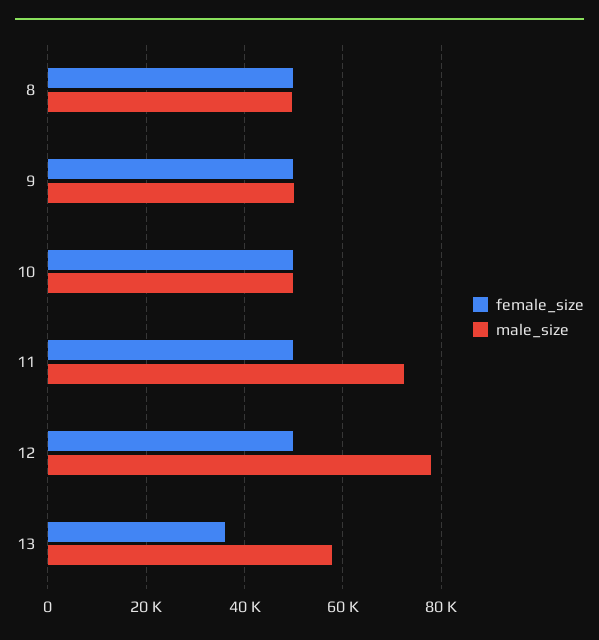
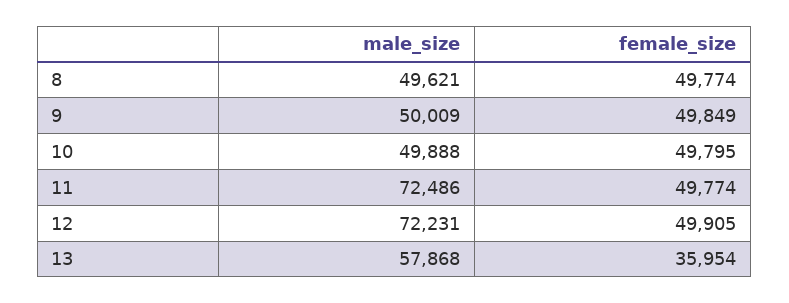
  {
    "female_size": {
      "8": 49774,
      "9": 49849,
      "10": 49795,
      "11": 49774,
      "12": 49905,
      "13": 35954
    },
    "male_size": {
      "8": 49621,
      "9": 50009,
      "10": 49888,
      "11": 72486,
-     "12": 78000,
+     "12": 72231,
      "13": 57868
    }
  }

